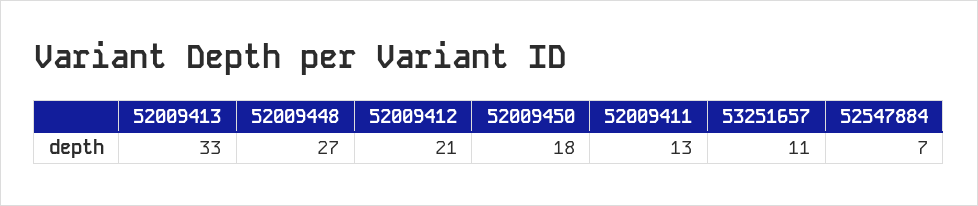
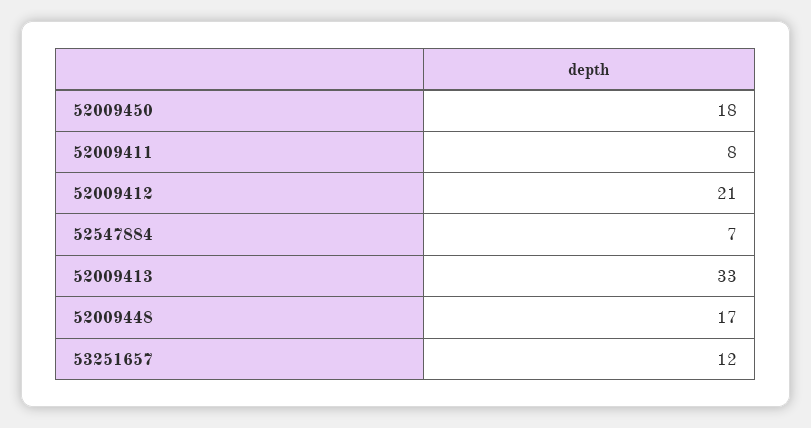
  {
    "52009413": 33,
-   "52009448": 27,
+   "52009448": 17,
    "52009412": 21,
    "52009450": 18,
-   "52009411": 13,
+   "52009411": 8,
-   "53251657": 11,
+   "53251657": 12,
    "52547884": 7
  }

